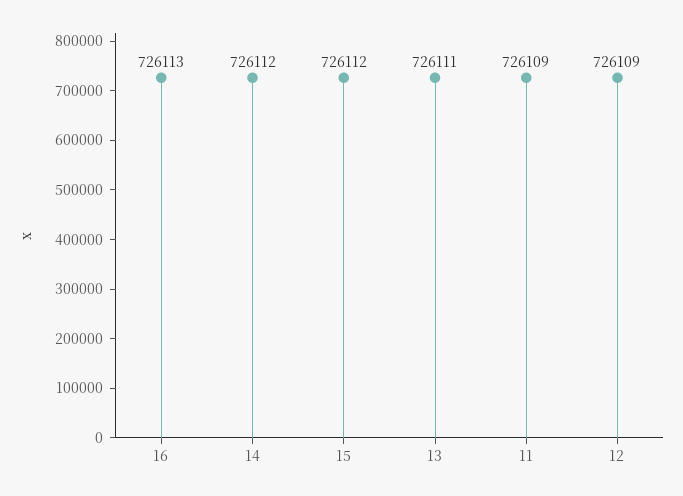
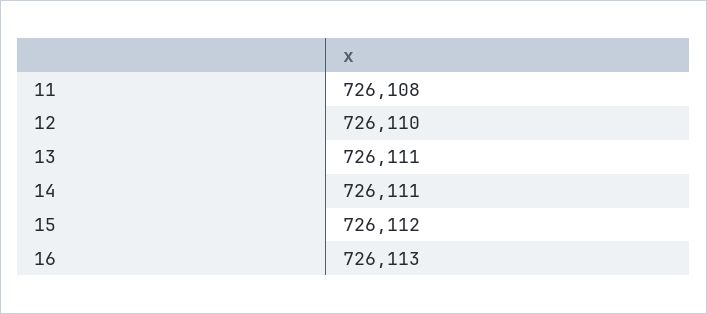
  {
    "16": 726113,
-   "14": 726112,
+   "14": 726111,
    "15": 726112,
    "13": 726111,
-   "11": 726109,
+   "11": 726108,
-   "12": 726109
+   "12": 726110
  }

